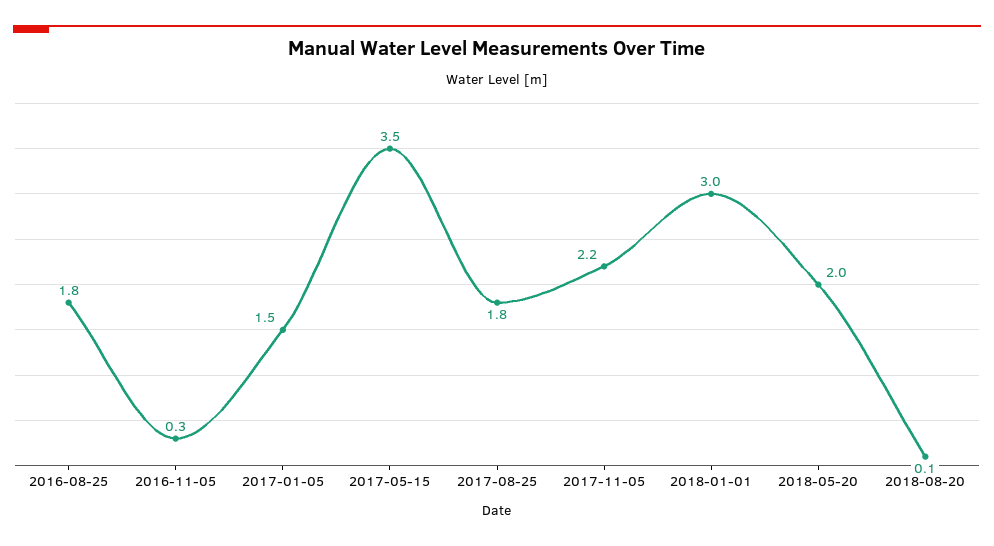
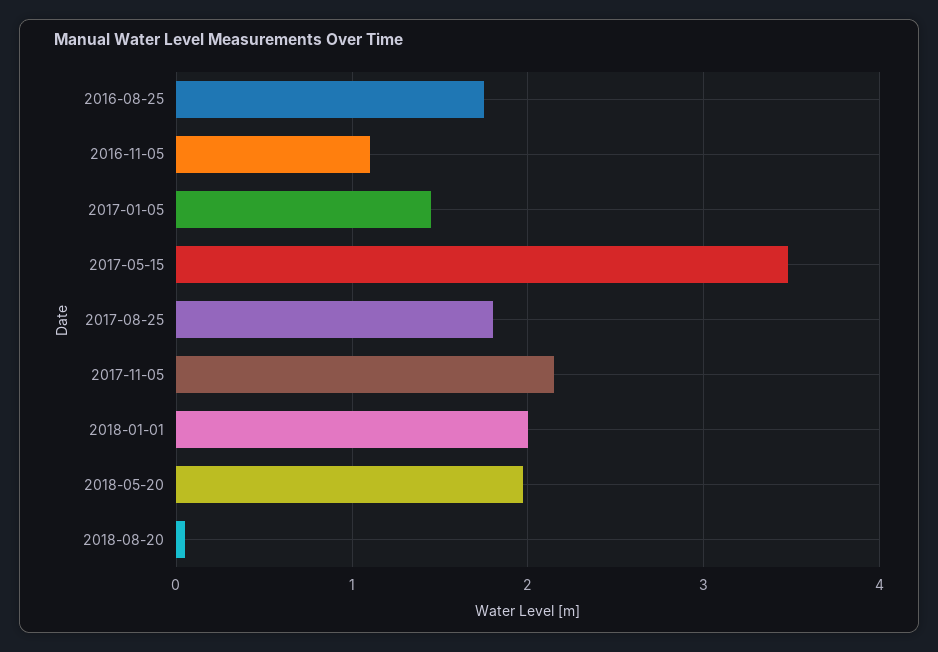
  {
    "2016-08-25": 1.8,
-   "2016-11-05": 0.3,
+   "2016-11-05": 1.1,
    "2017-01-05": 1.5,
    "2017-05-15": 3.5,
    "2017-08-25": 1.8,
    "2017-11-05": 2.2,
-   "2018-01-01": 3,
+   "2018-01-01": 2,
    "2018-05-20": 2,
    "2018-08-20": 0.1
  }

